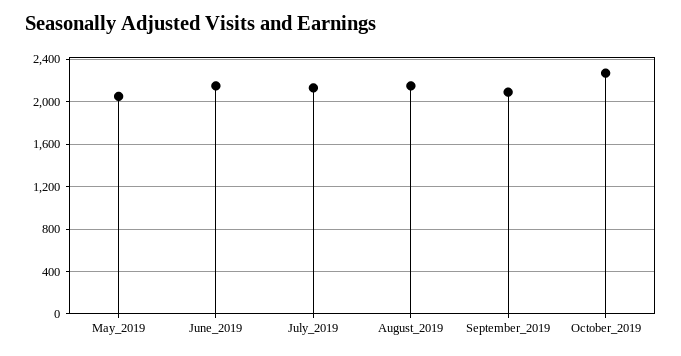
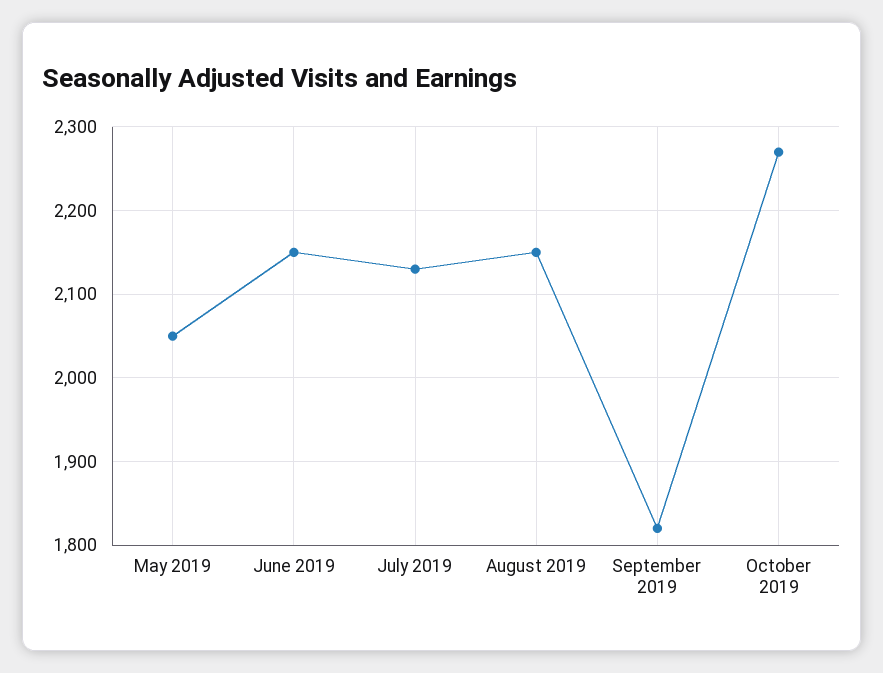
  {
    "May_2019": 2050,
    "June_2019": 2150,
    "July_2019": 2130,
    "August_2019": 2150,
-   "September_2019": 2100,
+   "September_2019": 1820,
    "October_2019": 2270
  }

